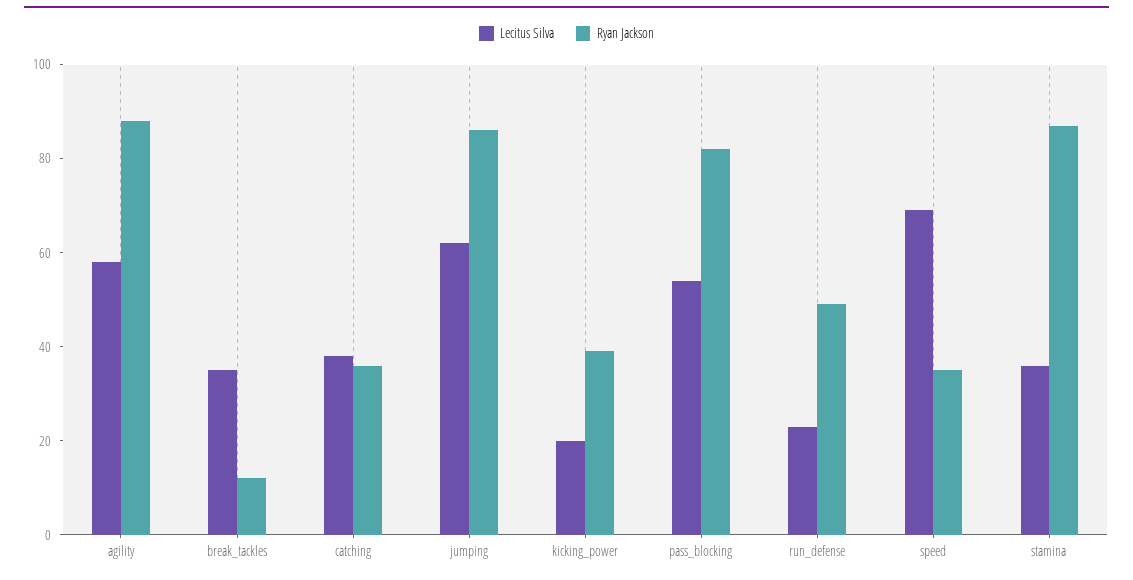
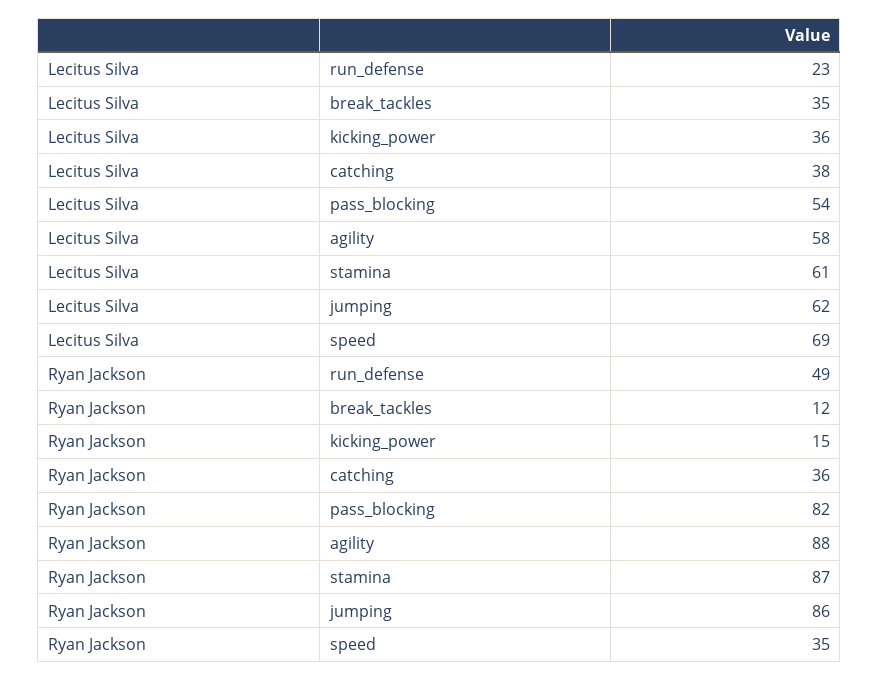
  {
    "Lecitus Silva": {
      "agility": 58,
      "break_tackles": 35,
      "catching": 38,
      "jumping": 62,
-     "kicking_power": 20,
+     "kicking_power": 36,
      "pass_blocking": 54,
      "run_defense": 23,
      "speed": 69,
-     "stamina": 35
+     "stamina": 61
    },
    "Ryan Jackson": {
      "agility": 88,
      "break_tackles": 12,
      "catching": 36,
      "jumping": 86,
-     "kicking_power": 40,
+     "kicking_power": 15,
      "pass_blocking": 82,
      "run_defense": 49,
      "speed": 35,
      "stamina": 87
    }
  }

